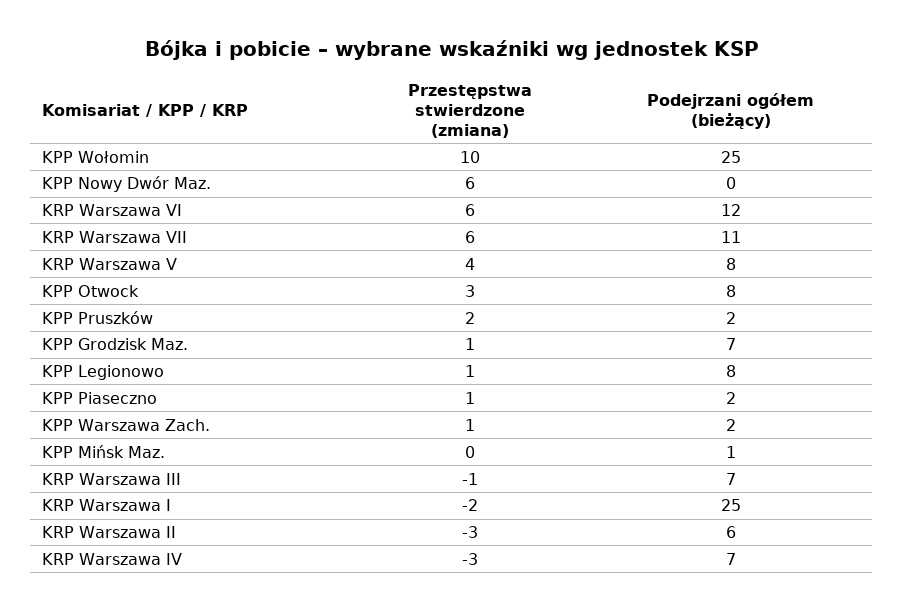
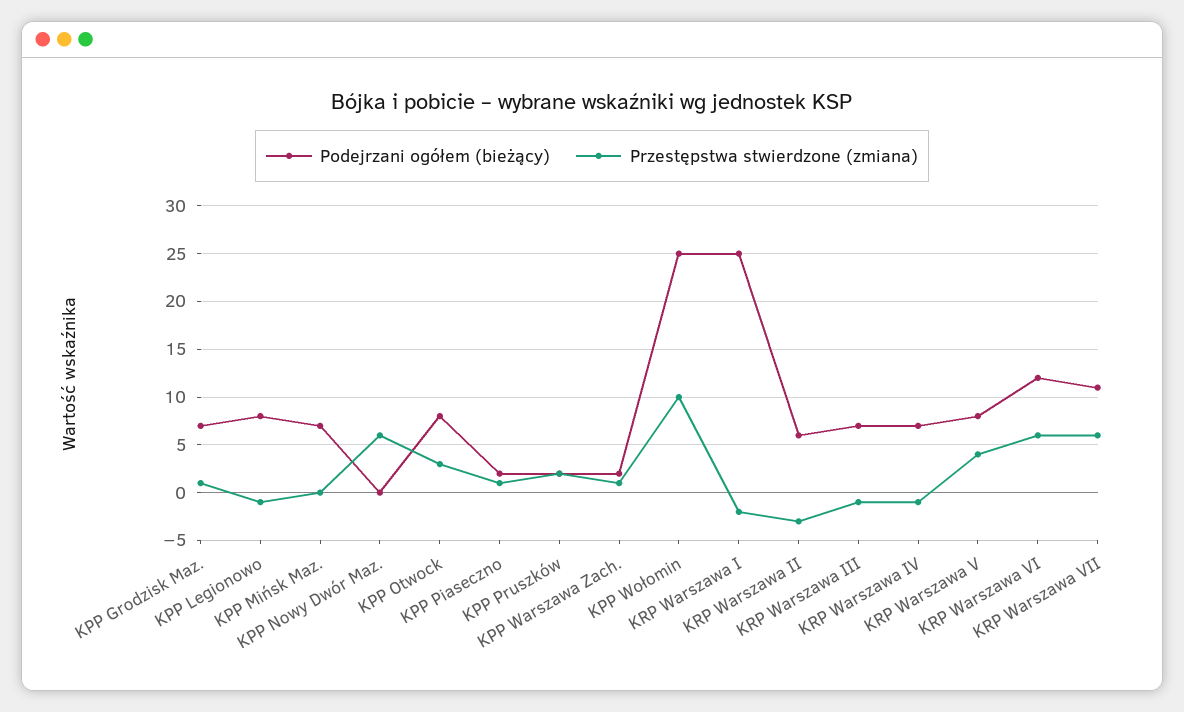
  {
    "Przestępstwa stwierdzone (zmiana)": {
      "KPP Wołomin": 10,
      "KPP Nowy Dwór Maz.": 6,
      "KRP Warszawa VI": 6,
      "KRP Warszawa VII": 6,
      "KRP Warszawa V": 4,
      "KPP Otwock": 3,
      "KPP Pruszków": 2,
      "KPP Grodzisk Maz.": 1,
-     "KPP Legionowo": 1,
+     "KPP Legionowo": -1,
      "KPP Piaseczno": 1,
      "KPP Warszawa Zach.": 1,
      "KPP Mińsk Maz.": 0,
      "KRP Warszawa III": -1,
      "KRP Warszawa I": -2,
      "KRP Warszawa II": -3,
-     "KRP Warszawa IV": -3
+     "KRP Warszawa IV": -1
    },
    "Podejrzani ogółem (bieżący)": {
      "KPP Wołomin": 25,
      "KPP Nowy Dwór Maz.": 0,
      "KRP Warszawa VI": 12,
      "KRP Warszawa VII": 11,
      "KRP Warszawa V": 8,
      "KPP Otwock": 8,
      "KPP Pruszków": 2,
      "KPP Grodzisk Maz.": 7,
      "KPP Legionowo": 8,
      "KPP Piaseczno": 2,
      "KPP Warszawa Zach.": 2,
-     "KPP Mińsk Maz.": 1,
+     "KPP Mińsk Maz.": 7,
      "KRP Warszawa III": 7,
      "KRP Warszawa I": 25,
      "KRP Warszawa II": 6,
      "KRP Warszawa IV": 7
    }
  }

